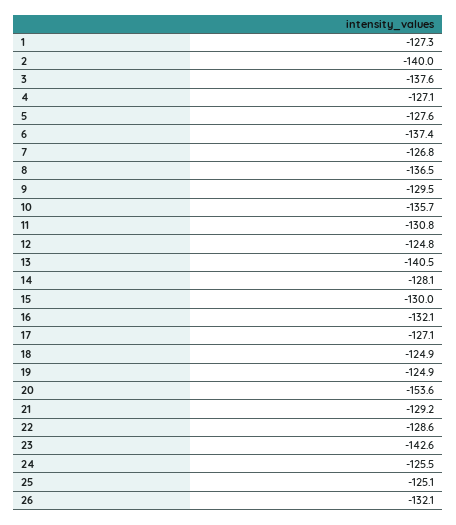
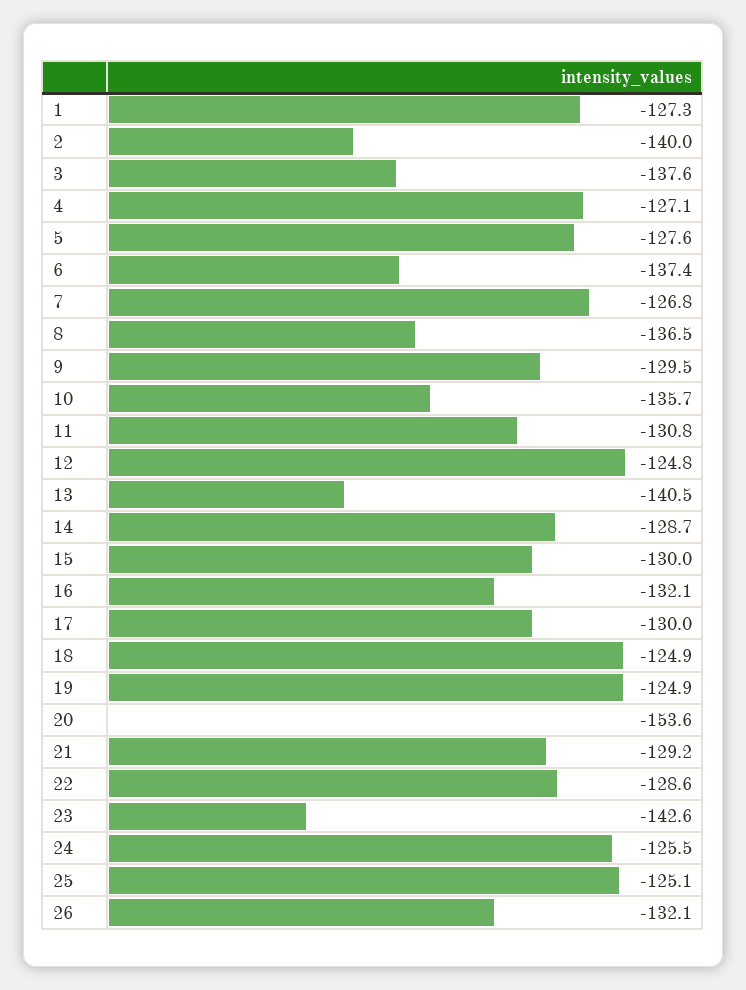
  {
    "1": -127.3,
    "2": -140,
    "3": -137.6,
    "4": -127.1,
    "5": -127.6,
    "6": -137.4,
    "7": -126.8,
    "8": -136.5,
    "9": -129.5,
    "10": -135.7,
    "11": -130.8,
    "12": -124.8,
    "13": -140.5,
-   "14": -128.1,
+   "14": -128.7,
    "15": -130,
    "16": -132.1,
-   "17": -127.1,
+   "17": -130,
    "18": -124.9,
    "19": -124.9,
    "20": -153.6,
    "21": -129.2,
    "22": -128.6,
    "23": -142.6,
    "24": -125.5,
    "25": -125.1,
    "26": -132.1
  }

